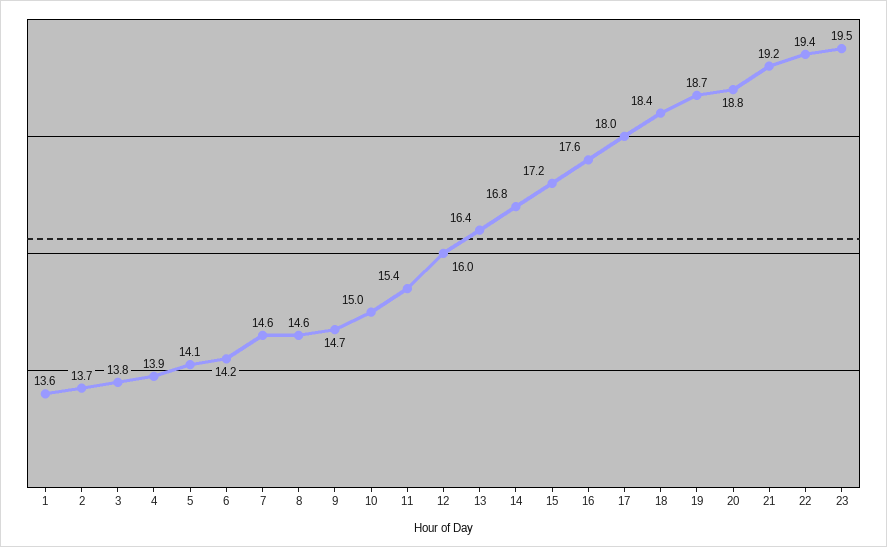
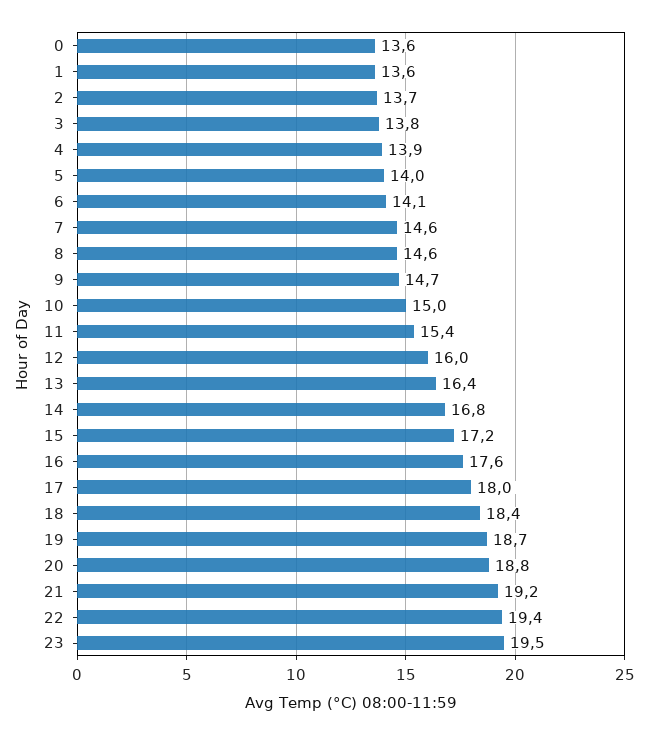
  {
    "1": 13.6,
    "2": 13.7,
    "3": 13.8,
    "4": 13.9,
-   "5": 14.1,
+   "5": 14,
-   "6": 14.2,
+   "6": 14.1,
    "7": 14.6,
    "8": 14.6,
    "9": 14.7,
    "10": 15,
    "11": 15.4,
    "12": 16,
    "13": 16.4,
    "14": 16.8,
    "15": 17.2,
    "16": 17.6,
    "17": 18,
    "18": 18.4,
    "19": 18.7,
    "20": 18.8,
    "21": 19.2,
    "22": 19.4,
-   "23": 19.5
+   "23": 19.5,
+   "0": 13.6
  }

